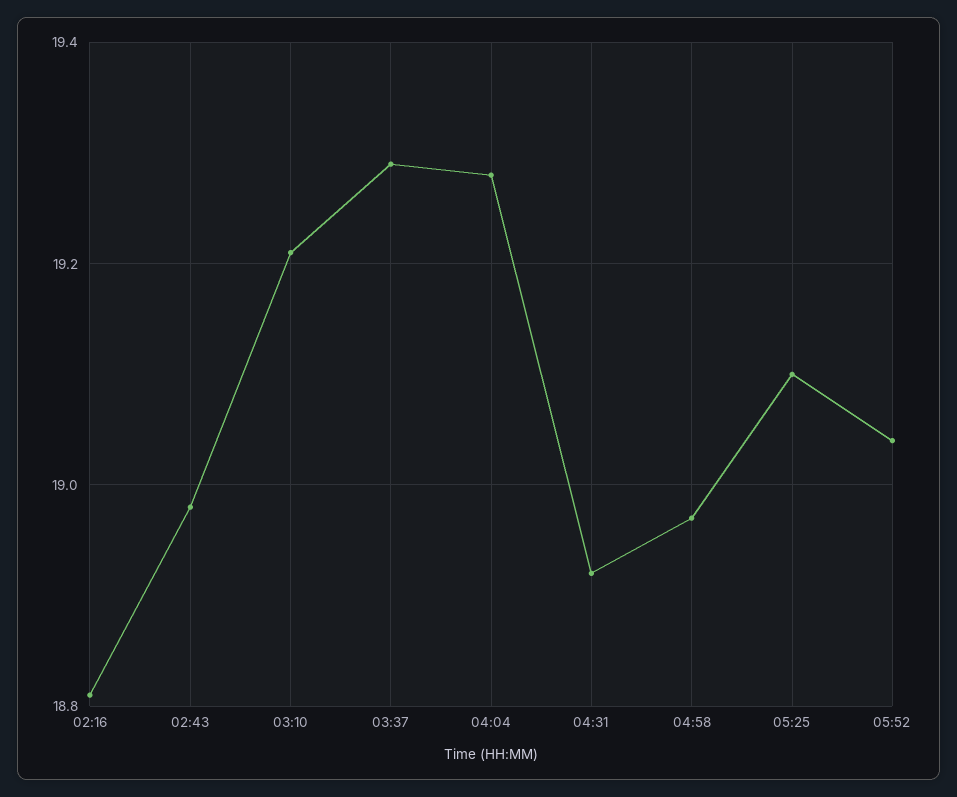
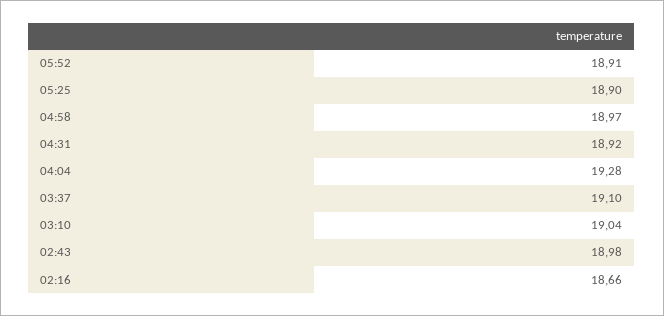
  {
-   "02:16": 18.8,
+   "02:16": 18.66,
    "02:43": 18.98,
-   "03:10": 19.2,
+   "03:10": 19.04,
-   "03:37": 19.3,
+   "03:37": 19.1,
    "04:04": 19.28,
    "04:31": 18.92,
    "04:58": 18.97,
-   "05:25": 19.1,
+   "05:25": 18.9,
-   "05:52": 19.05
+   "05:52": 18.91
  }

